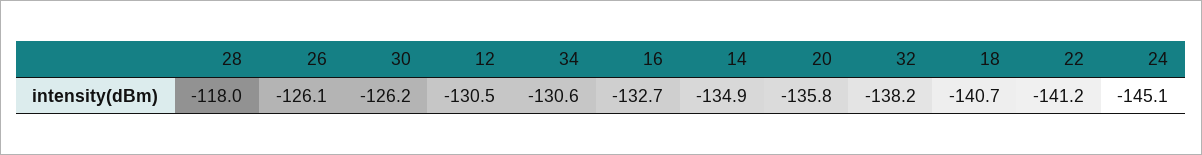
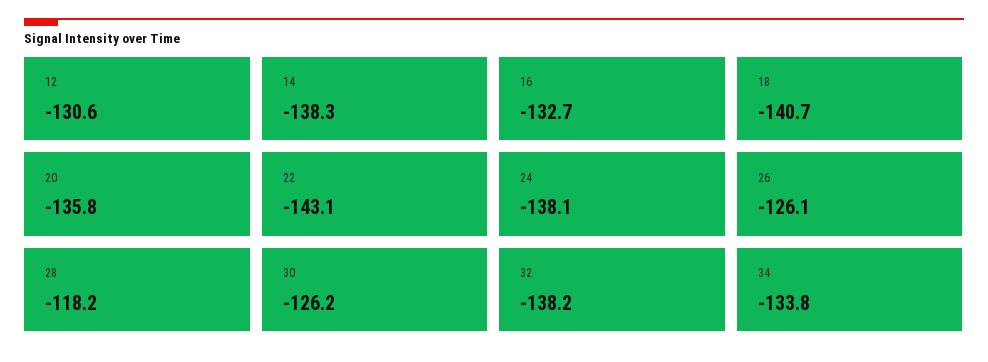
  {
-   "28": -118,
+   "28": -118.2,
    "26": -126.1,
    "30": -126.2,
-   "12": -130.5,
+   "12": -130.6,
-   "34": -130.6,
+   "34": -133.8,
    "16": -132.7,
-   "14": -134.9,
+   "14": -138.3,
    "20": -135.8,
    "32": -138.2,
    "18": -140.7,
-   "22": -141.2,
+   "22": -143.1,
-   "24": -145.1
+   "24": -138.1
  }

